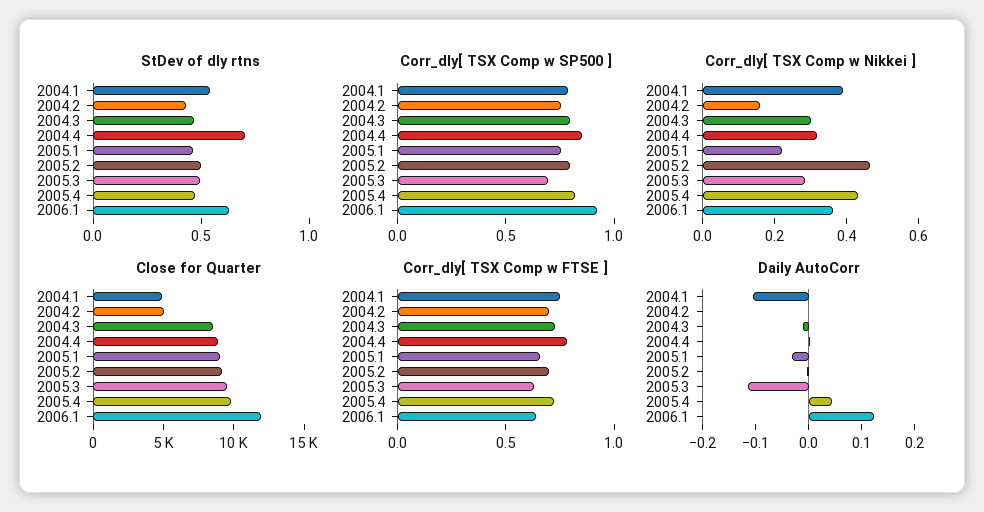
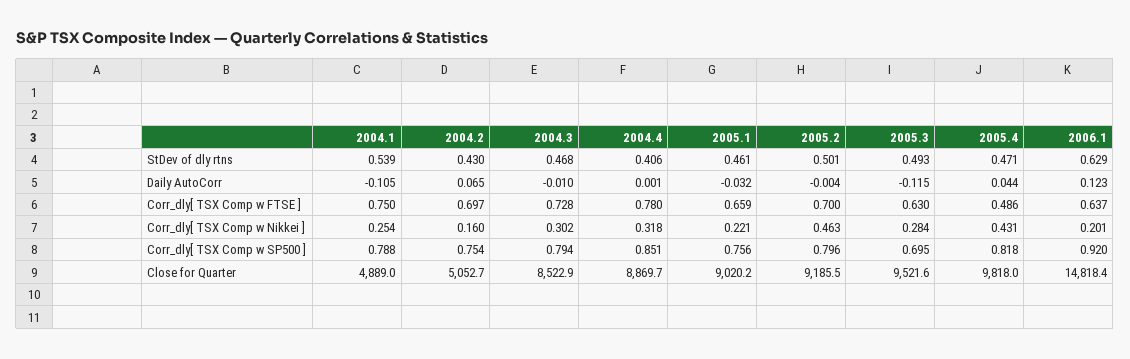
  {
    "StDev of dly rtns": {
      "2004.1": 0.539,
      "2004.2": 0.43,
      "2004.3": 0.468,
-     "2004.4": 0.7,
+     "2004.4": 0.406,
      "2005.1": 0.461,
      "2005.2": 0.501,
      "2005.3": 0.493,
      "2005.4": 0.471,
      "2006.1": 0.629
    },
    "Corr_dly[ TSX Comp w SP500 ]": {
      "2004.1": 0.788,
      "2004.2": 0.754,
      "2004.3": 0.794,
      "2004.4": 0.851,
      "2005.1": 0.756,
      "2005.2": 0.796,
      "2005.3": 0.695,
      "2005.4": 0.818,
      "2006.1": 0.92
    },
    "Corr_dly[ TSX Comp w Nikkei ]": {
-     "2004.1": 0.4,
+     "2004.1": 0.254,
      "2004.2": 0.16,
      "2004.3": 0.302,
      "2004.4": 0.318,
      "2005.1": 0.221,
      "2005.2": 0.463,
      "2005.3": 0.284,
      "2005.4": 0.431,
-     "2006.1": 0.35
+     "2006.1": 0.201
    },
    "Close for Quarter": {
      "2004.1": 4889,
      "2004.2": 5052.7,
      "2004.3": 8522.9,
      "2004.4": 8869.7,
      "2005.1": 9020.2,
      "2005.2": 9185.5,
      "2005.3": 9521.6,
      "2005.4": 9818,
-     "2006.1": 12000
+     "2006.1": 14818.4
    },
    "Corr_dly[ TSX Comp w FTSE ]": {
      "2004.1": 0.75,
      "2004.2": 0.697,
      "2004.3": 0.728,
      "2004.4": 0.78,
      "2005.1": 0.659,
      "2005.2": 0.7,
      "2005.3": 0.63,
-     "2005.4": 0.7,
+     "2005.4": 0.486,
      "2006.1": 0.637
    },
    "Daily AutoCorr": {
      "2004.1": -0.105,
-     "2004.2": 0,
+     "2004.2": 0.065,
      "2004.3": -0.01,
      "2004.4": 0.001,
      "2005.1": -0.032,
      "2005.2": -0.004,
      "2005.3": -0.115,
      "2005.4": 0.044,
      "2006.1": 0.123
    }
  }

